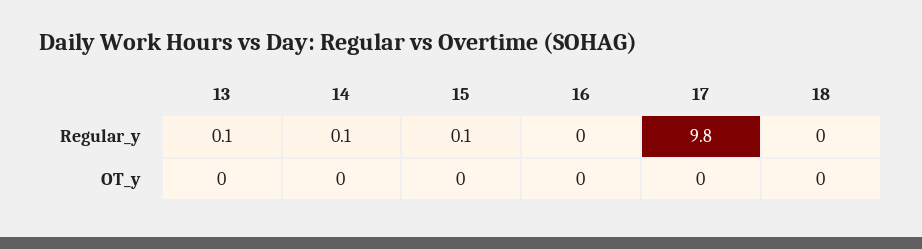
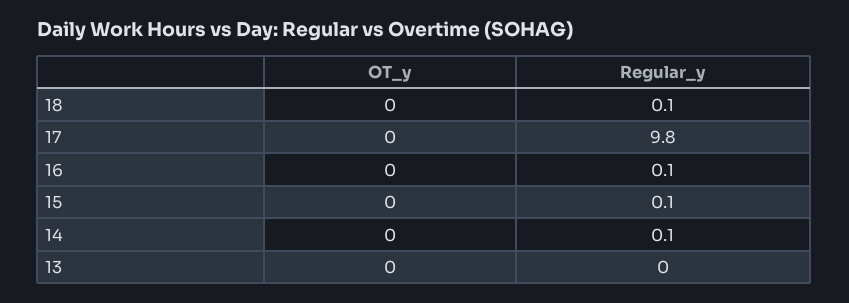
  {
    "13": {
-     "Regular_y": 0.1,
+     "Regular_y": 0,
      "OT_y": 0
    },
    "14": {
      "Regular_y": 0.1,
      "OT_y": 0
    },
    "15": {
      "Regular_y": 0.1,
      "OT_y": 0
    },
    "16": {
-     "Regular_y": 0,
+     "Regular_y": 0.1,
      "OT_y": 0
    },
    "17": {
      "Regular_y": 9.8,
      "OT_y": 0
    },
    "18": {
-     "Regular_y": 0,
+     "Regular_y": 0.1,
      "OT_y": 0
    }
  }

